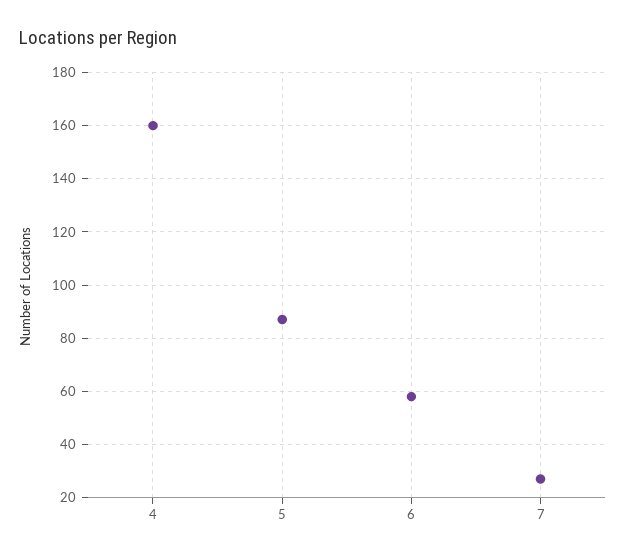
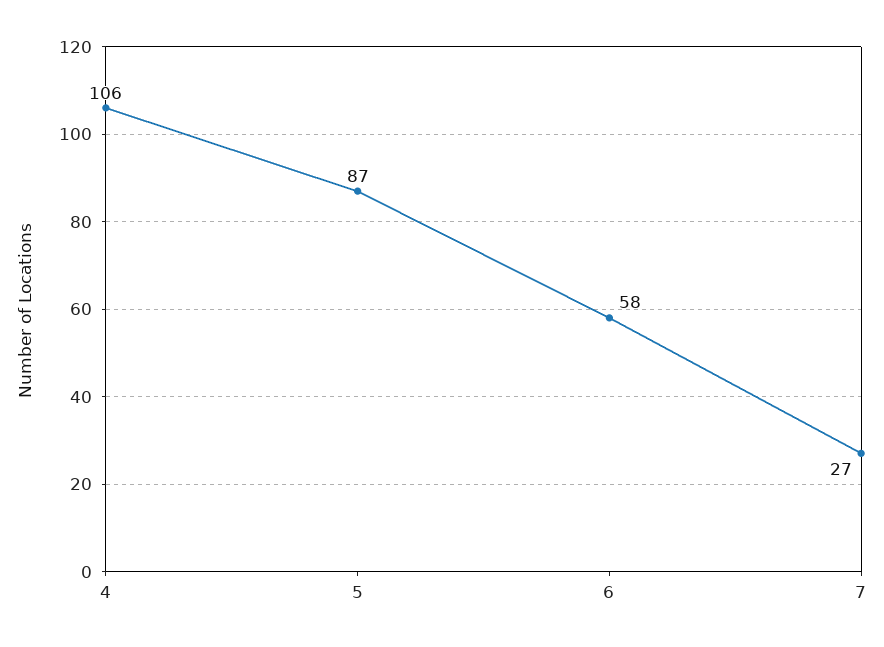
  {
-   "4": 160,
+   "4": 106,
    "5": 87,
    "6": 58,
    "7": 27
  }

